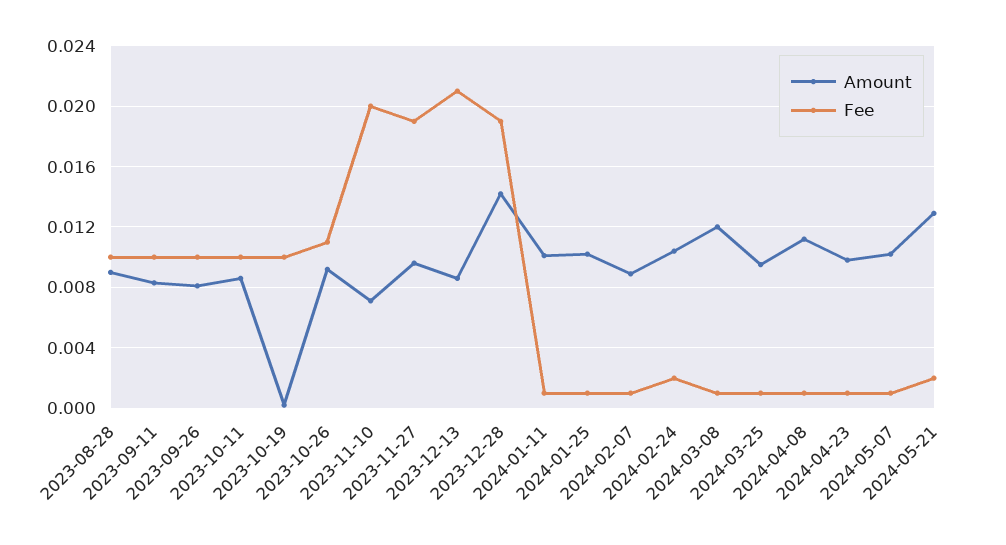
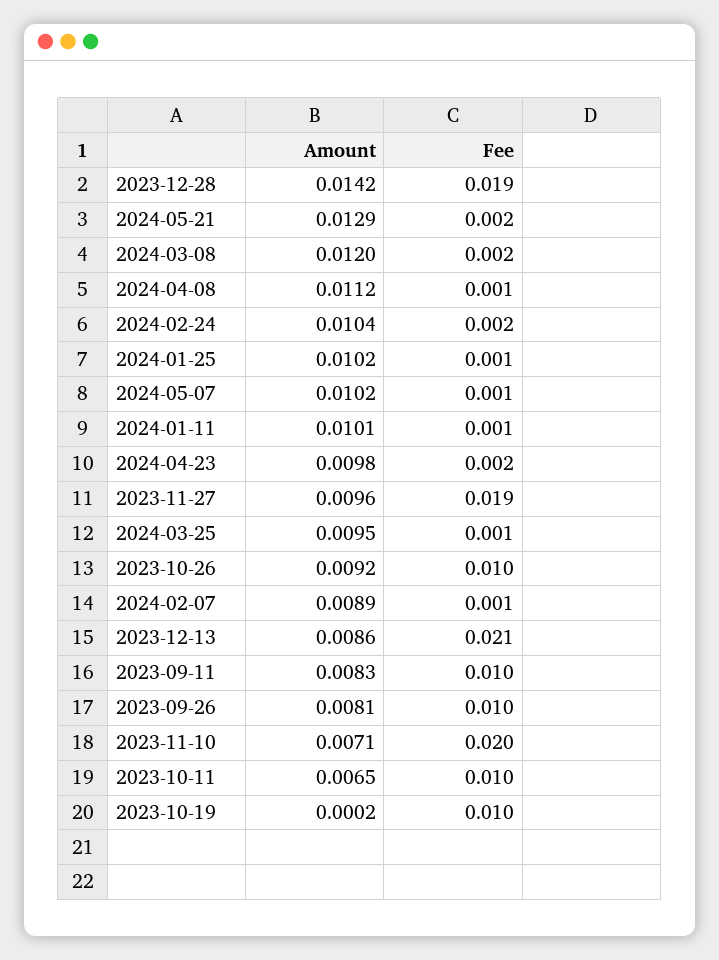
  {
    "Amount": {
-     "2023-08-28": 0.009,
      "2023-09-11": 0.0083,
      "2023-09-26": 0.0081,
-     "2023-10-11": 0.0085,
+     "2023-10-11": 0.0065,
      "2023-10-19": 0.0002,
      "2023-10-26": 0.0092,
      "2023-11-10": 0.0071,
      "2023-11-27": 0.0096,
      "2023-12-13": 0.0086,
      "2023-12-28": 0.0142,
      "2024-01-11": 0.0101,
      "2024-01-25": 0.0102,
      "2024-02-07": 0.0089,
      "2024-02-24": 0.0104,
      "2024-03-08": 0.012,
      "2024-03-25": 0.0095,
      "2024-04-08": 0.0112,
      "2024-04-23": 0.0098,
      "2024-05-07": 0.0102,
      "2024-05-21": 0.0129
    },
    "Fee": {
-     "2023-08-28": 0.01,
      "2023-09-11": 0.01,
      "2023-09-26": 0.01,
      "2023-10-11": 0.01,
      "2023-10-19": 0.01,
-     "2023-10-26": 0.011,
+     "2023-10-26": 0.01,
      "2023-11-10": 0.02,
      "2023-11-27": 0.019,
      "2023-12-13": 0.021,
      "2023-12-28": 0.019,
      "2024-01-11": 0.001,
      "2024-01-25": 0.001,
      "2024-02-07": 0.001,
      "2024-02-24": 0.002,
-     "2024-03-08": 0.001,
+     "2024-03-08": 0.002,
      "2024-03-25": 0.001,
      "2024-04-08": 0.001,
-     "2024-04-23": 0.001,
+     "2024-04-23": 0.002,
      "2024-05-07": 0.001,
      "2024-05-21": 0.002
    }
  }

